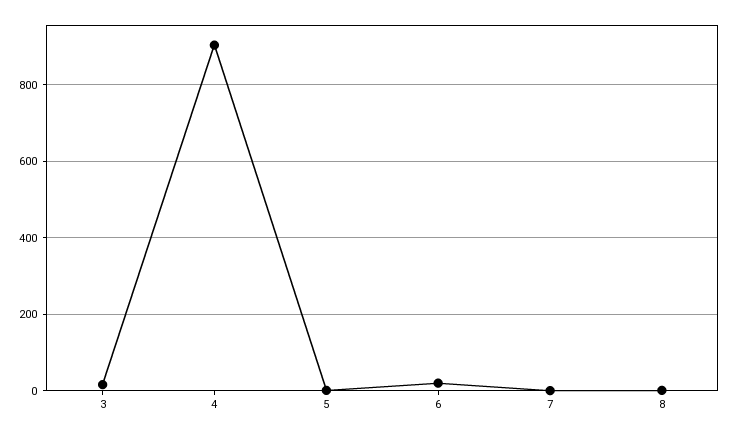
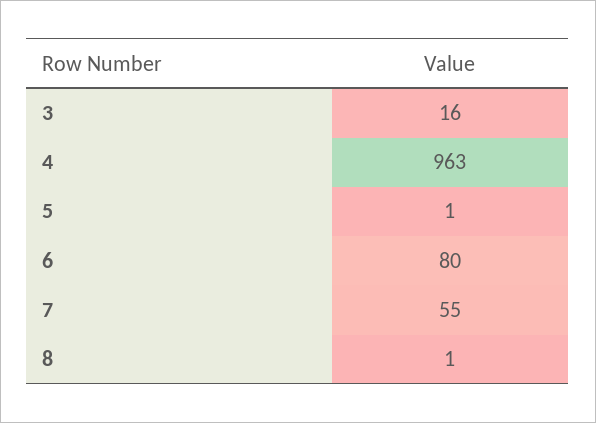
  {
    "3": 16,
-   "4": 900,
+   "4": 963,
    "5": 1,
-   "6": 20,
+   "6": 80,
-   "7": 0,
+   "7": 55,
    "8": 1
  }

